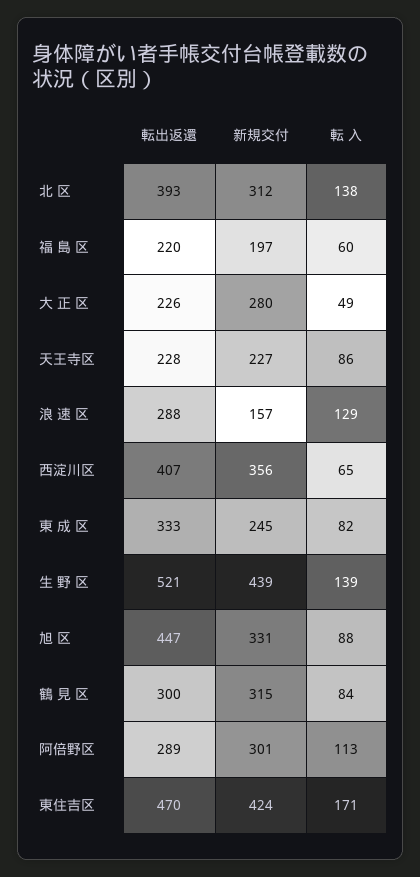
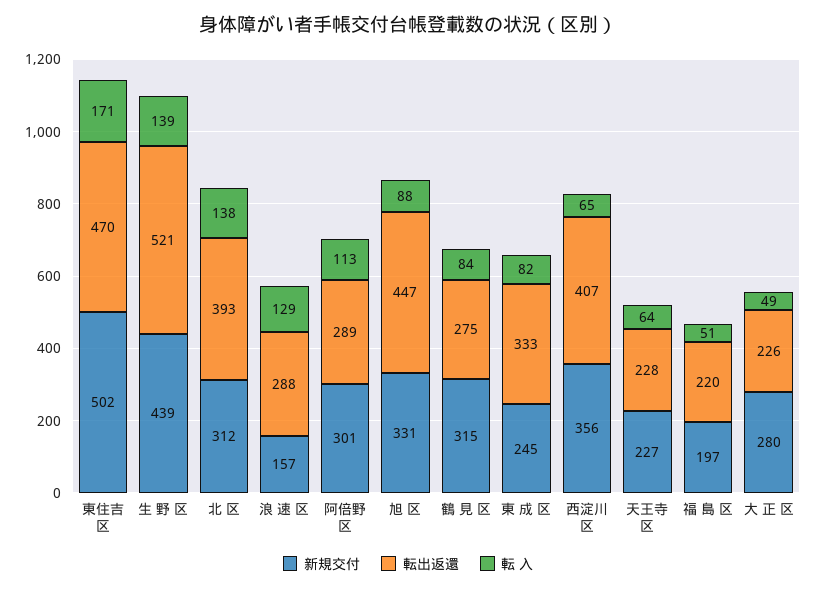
  {
    "転出返還": {
      "北 区": 393,
      "福 島 区": 220,
      "大 正 区": 226,
      "天王寺区": 228,
      "浪 速 区": 288,
      "西淀川区": 407,
      "東 成 区": 333,
      "生 野 区": 521,
      "旭 区": 447,
-     "鶴 見 区": 300,
+     "鶴 見 区": 275,
      "阿倍野区": 289,
      "東住吉区": 470
    },
    "新規交付": {
      "北 区": 312,
      "福 島 区": 197,
      "大 正 区": 280,
      "天王寺区": 227,
      "浪 速 区": 157,
      "西淀川区": 356,
      "東 成 区": 245,
      "生 野 区": 439,
      "旭 区": 331,
      "鶴 見 区": 315,
      "阿倍野区": 301,
-     "東住吉区": 424
+     "東住吉区": 502
    },
    "転 入": {
      "北 区": 138,
-     "福 島 区": 60,
+     "福 島 区": 51,
      "大 正 区": 49,
-     "天王寺区": 86,
+     "天王寺区": 64,
      "浪 速 区": 129,
      "西淀川区": 65,
      "東 成 区": 82,
      "生 野 区": 139,
      "旭 区": 88,
      "鶴 見 区": 84,
      "阿倍野区": 113,
      "東住吉区": 171
    }
  }

